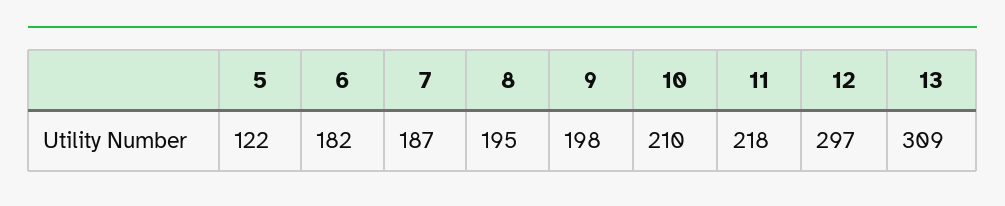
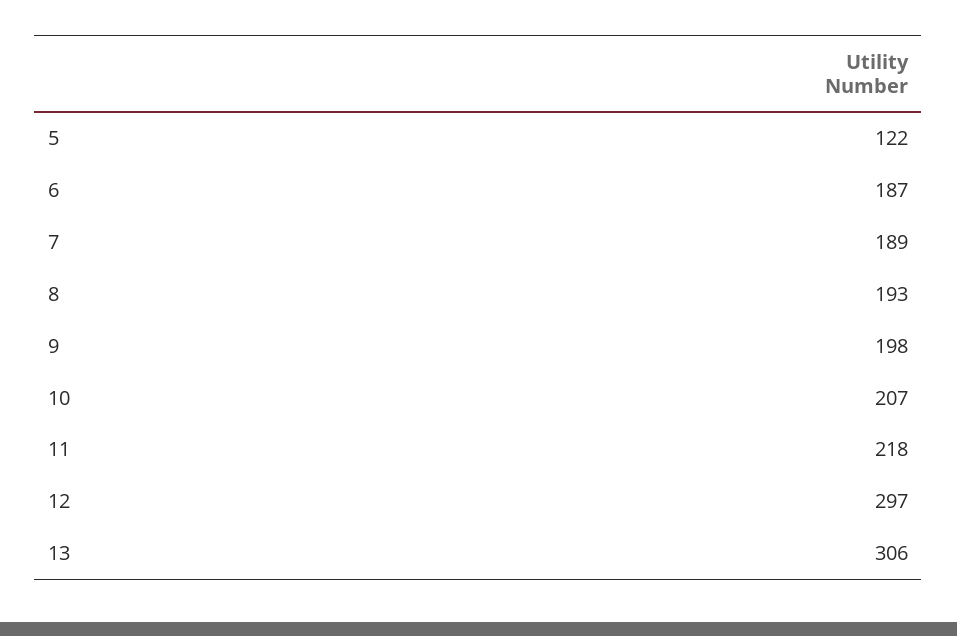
  {
    "5": 122,
-   "6": 182,
+   "6": 187,
-   "7": 187,
+   "7": 189,
-   "8": 195,
+   "8": 193,
    "9": 198,
-   "10": 210,
+   "10": 207,
    "11": 218,
    "12": 297,
-   "13": 309
+   "13": 306
  }

